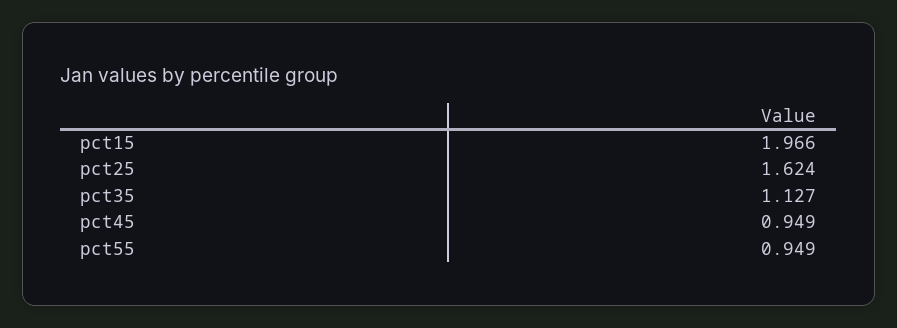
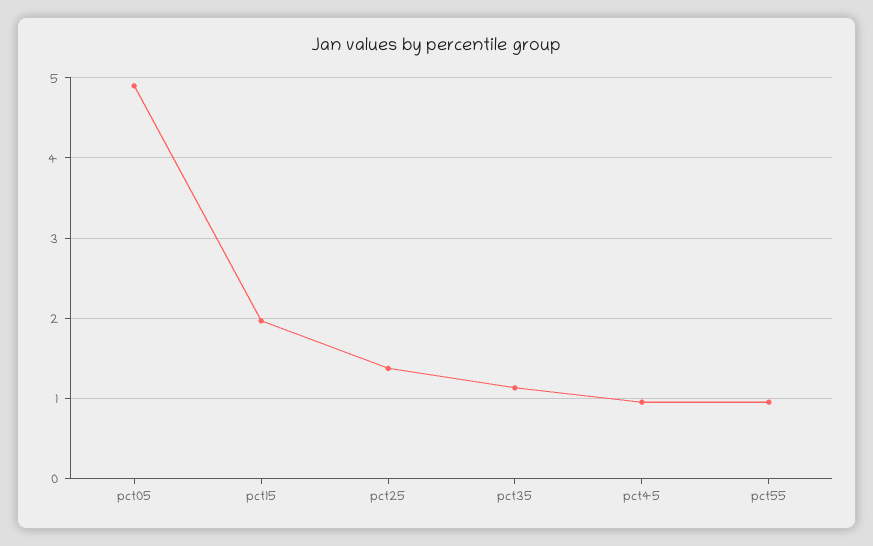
  {
    "pct15": 1.966,
-   "pct25": 1.624,
+   "pct25": 1.4,
    "pct35": 1.127,
    "pct45": 0.949,
-   "pct55": 0.949
+   "pct55": 0.949,
+   "pct05": 4.9
  }

